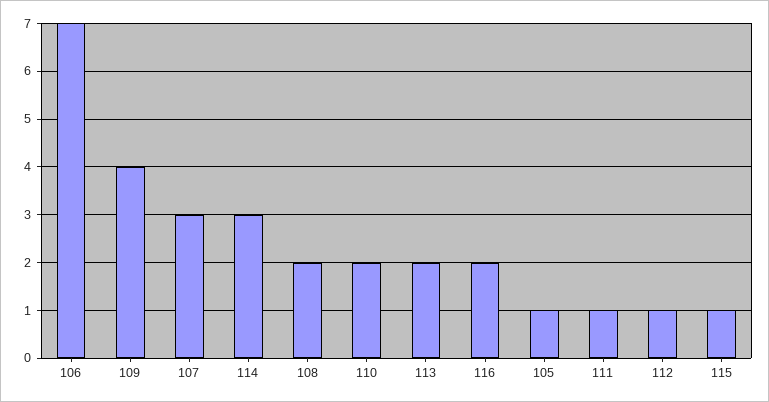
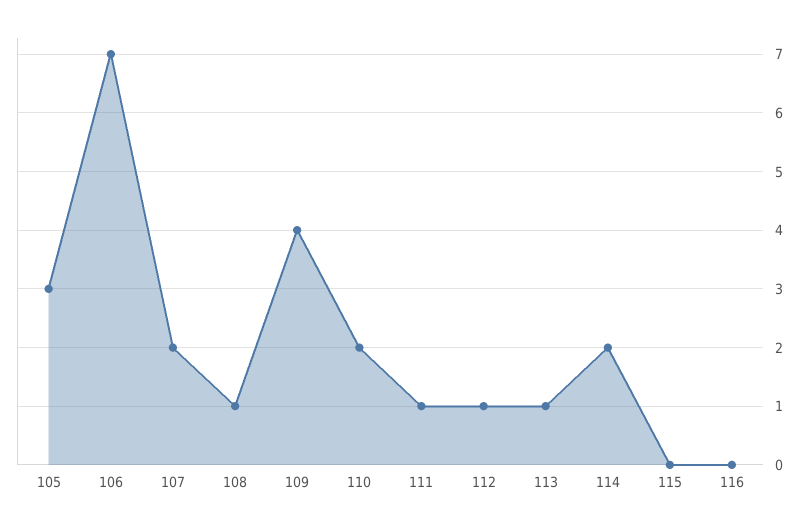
  {
    "106": 7,
    "109": 4,
-   "107": 3,
+   "107": 2,
-   "114": 3,
+   "114": 2,
-   "108": 2,
+   "108": 1,
    "110": 2,
-   "113": 2,
+   "113": 1,
-   "116": 2,
+   "116": 0,
-   "105": 1,
+   "105": 3,
    "111": 1,
    "112": 1,
-   "115": 1
+   "115": 0
  }

